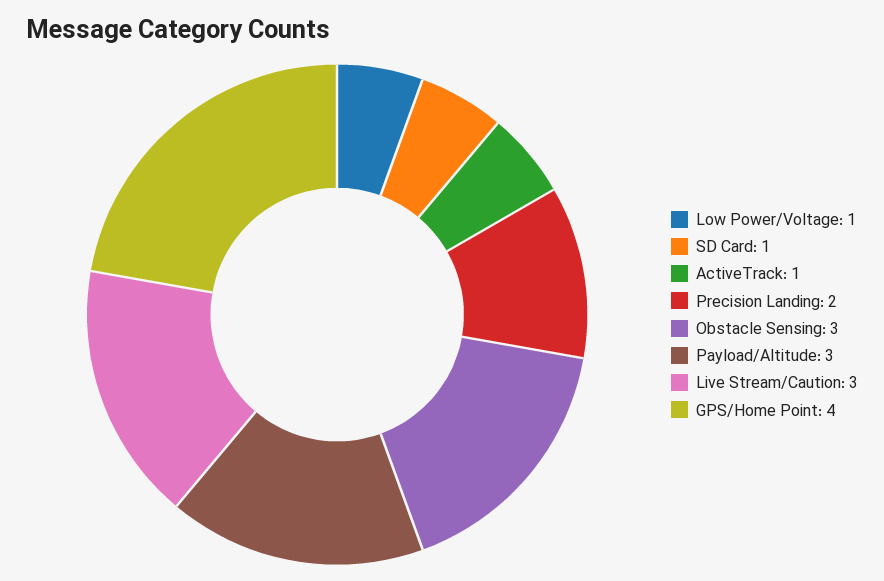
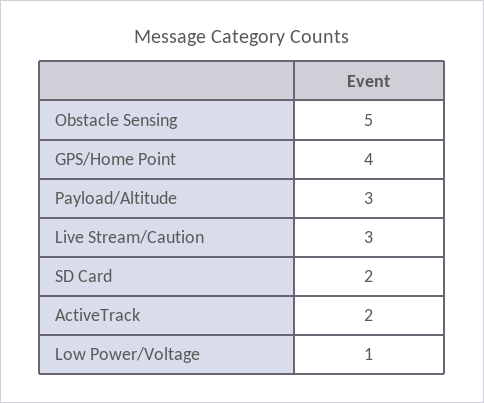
  {
    "Low Power/Voltage": 1,
-   "SD Card": 1,
+   "SD Card": 2,
-   "ActiveTrack": 1,
+   "ActiveTrack": 2,
-   "Precision Landing": 2,
-   "Obstacle Sensing": 3,
+   "Obstacle Sensing": 5,
    "Payload/Altitude": 3,
    "Live Stream/Caution": 3,
    "GPS/Home Point": 4
  }

